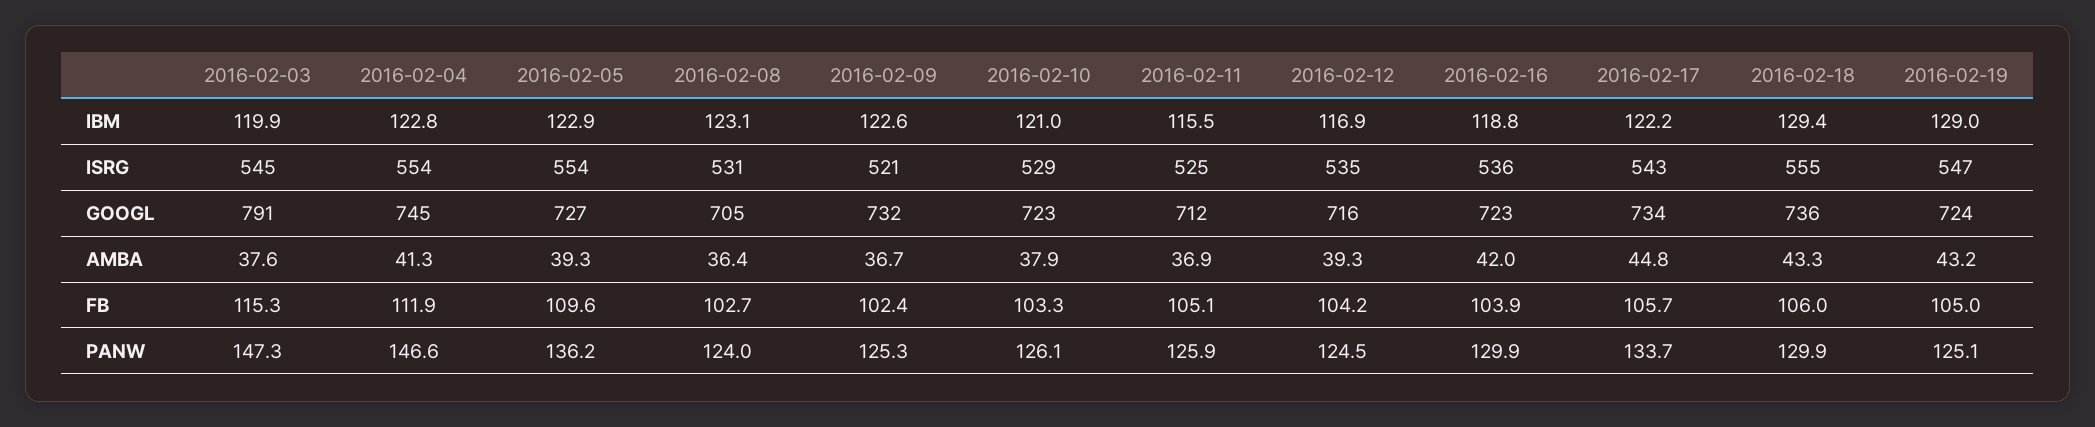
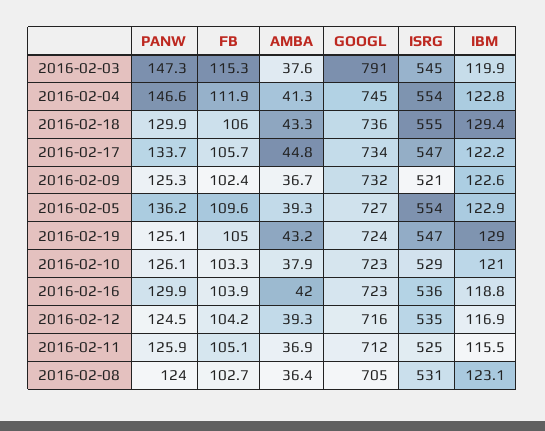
  {
    "2016-02-03": {
      "IBM": 119.9,
      "ISRG": 545,
      "GOOGL": 791,
      "AMBA": 37.6,
      "FB": 115.3,
      "PANW": 147.3
    },
    "2016-02-04": {
      "IBM": 122.8,
      "ISRG": 554,
      "GOOGL": 745,
      "AMBA": 41.3,
      "FB": 111.9,
      "PANW": 146.6
    },
    "2016-02-05": {
      "IBM": 122.9,
      "ISRG": 554,
      "GOOGL": 727,
      "AMBA": 39.3,
      "FB": 109.6,
      "PANW": 136.2
    },
    "2016-02-08": {
      "IBM": 123.1,
      "ISRG": 531,
      "GOOGL": 705,
      "AMBA": 36.4,
      "FB": 102.7,
      "PANW": 124
    },
    "2016-02-09": {
      "IBM": 122.6,
      "ISRG": 521,
      "GOOGL": 732,
      "AMBA": 36.7,
      "FB": 102.4,
      "PANW": 125.3
    },
    "2016-02-10": {
      "IBM": 121,
      "ISRG": 529,
      "GOOGL": 723,
      "AMBA": 37.9,
      "FB": 103.3,
      "PANW": 126.1
    },
    "2016-02-11": {
      "IBM": 115.5,
      "ISRG": 525,
      "GOOGL": 712,
      "AMBA": 36.9,
      "FB": 105.1,
      "PANW": 125.9
    },
    "2016-02-12": {
      "IBM": 116.9,
      "ISRG": 535,
      "GOOGL": 716,
      "AMBA": 39.3,
      "FB": 104.2,
      "PANW": 124.5
    },
    "2016-02-16": {
      "IBM": 118.8,
      "ISRG": 536,
      "GOOGL": 723,
      "AMBA": 42,
      "FB": 103.9,
      "PANW": 129.9
    },
    "2016-02-17": {
      "IBM": 122.2,
-     "ISRG": 543,
+     "ISRG": 547,
      "GOOGL": 734,
      "AMBA": 44.8,
      "FB": 105.7,
      "PANW": 133.7
    },
    "2016-02-18": {
      "IBM": 129.4,
      "ISRG": 555,
      "GOOGL": 736,
      "AMBA": 43.3,
      "FB": 106,
      "PANW": 129.9
    },
    "2016-02-19": {
      "IBM": 129,
      "ISRG": 547,
      "GOOGL": 724,
      "AMBA": 43.2,
      "FB": 105,
      "PANW": 125.1
    }
  }

